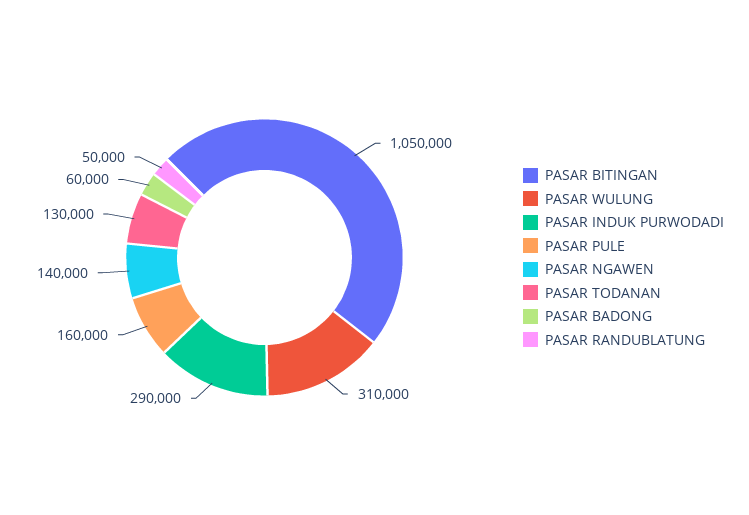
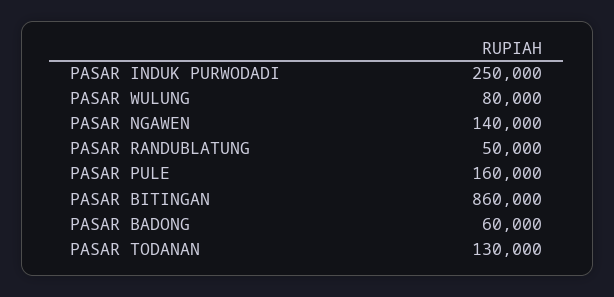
  {
-   "PASAR BITINGAN": 1050000,
+   "PASAR BITINGAN": 860000,
-   "PASAR WULUNG": 310000,
+   "PASAR WULUNG": 80000,
-   "PASAR INDUK PURWODADI": 290000,
+   "PASAR INDUK PURWODADI": 250000,
    "PASAR PULE": 160000,
    "PASAR NGAWEN": 140000,
    "PASAR TODANAN": 130000,
    "PASAR BADONG": 60000,
    "PASAR RANDUBLATUNG": 50000
  }

